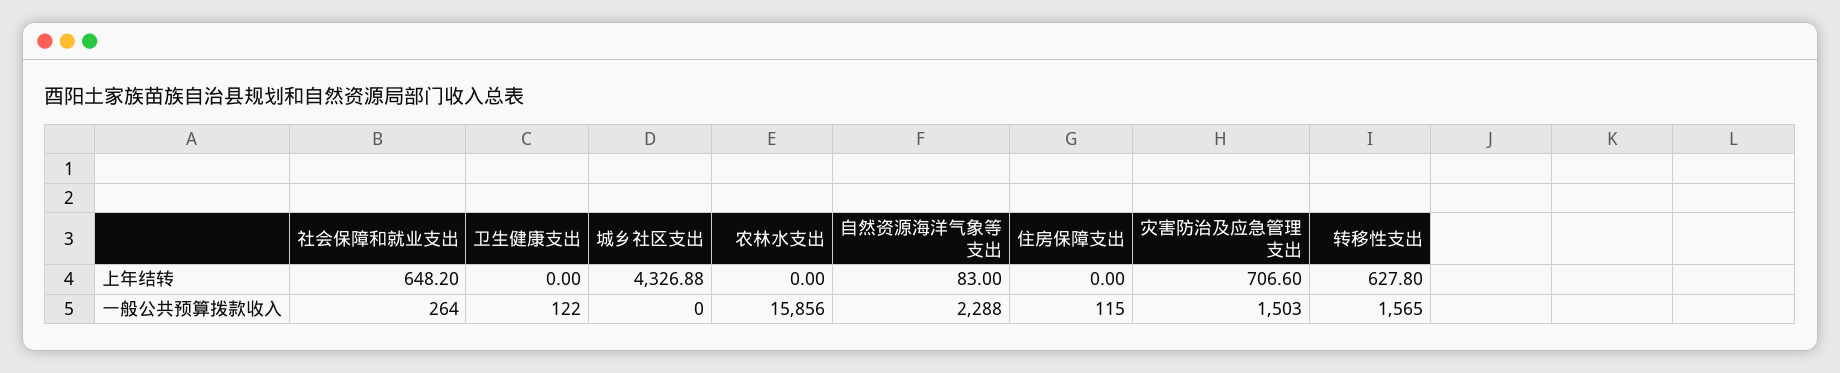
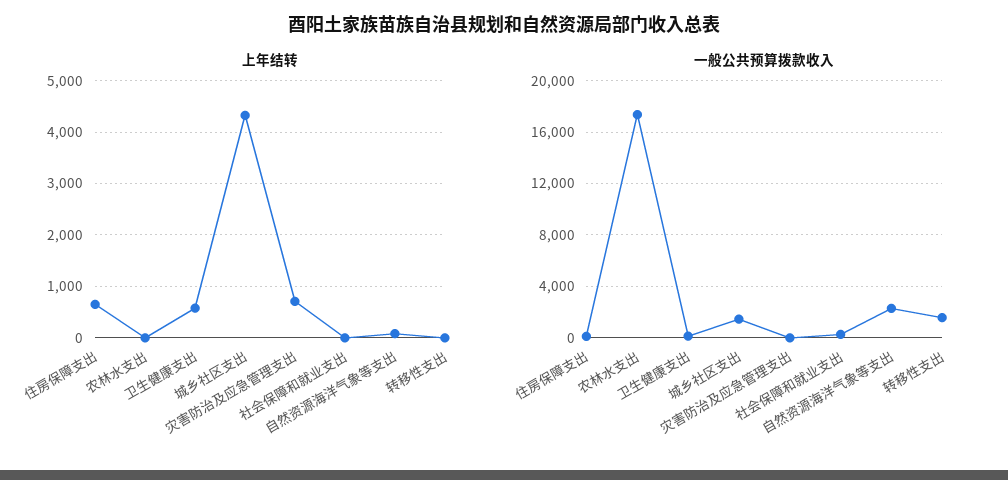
  {
    "上年结转": {
-     "社会保障和就业支出": 648.2,
+     "社会保障和就业支出": 0,
-     "卫生健康支出": 0,
+     "卫生健康支出": 600,
      "城乡社区支出": 4326.88,
      "农林水支出": 0,
      "自然资源海洋气象等支出": 83,
-     "住房保障支出": 0,
+     "住房保障支出": 600,
      "灾害防治及应急管理支出": 706.6,
-     "转移性支出": 627.8
+     "转移性支出": 0
    },
    "一般公共预算拨款收入": {
      "社会保障和就业支出": 264,
      "卫生健康支出": 122,
-     "城乡社区支出": 0,
+     "城乡社区支出": 1500,
-     "农林水支出": 15856,
+     "农林水支出": 17500,
      "自然资源海洋气象等支出": 2288,
      "住房保障支出": 115,
-     "灾害防治及应急管理支出": 1503,
+     "灾害防治及应急管理支出": 0,
      "转移性支出": 1565
    }
  }

